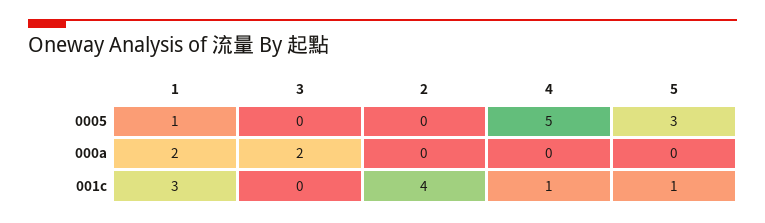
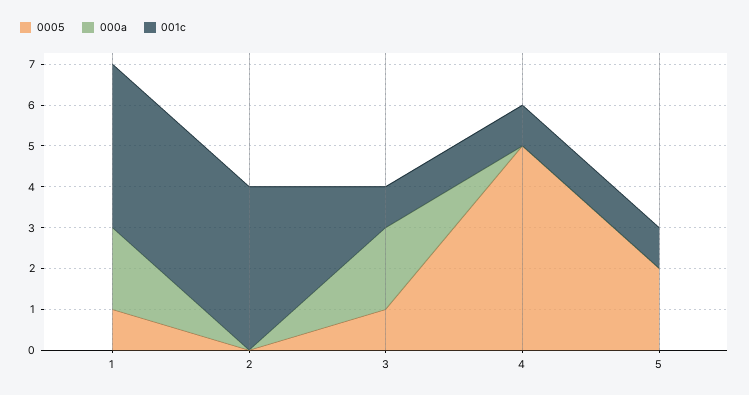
  {
    "0005": {
      "1": 1,
-     "3": 0,
+     "3": 1,
      "2": 0,
      "4": 5,
-     "5": 3
+     "5": 2
    },
    "000a": {
      "1": 2,
      "3": 2,
      "2": 0,
      "4": 0,
      "5": 0
    },
    "001c": {
-     "1": 3,
+     "1": 4,
-     "3": 0,
+     "3": 1,
      "2": 4,
      "4": 1,
      "5": 1
    }
  }

